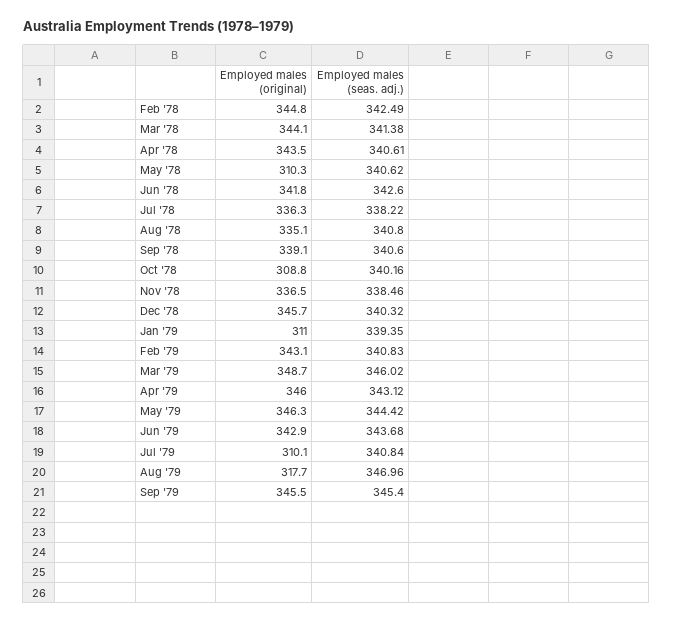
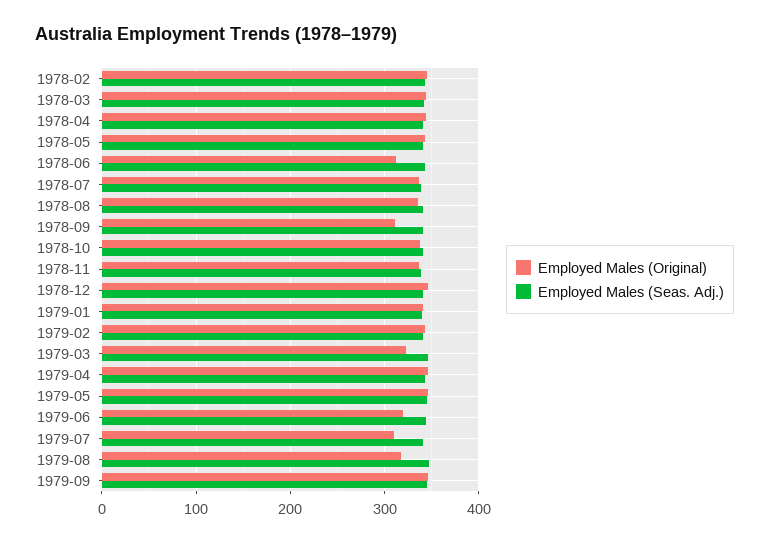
  {
    "Employed males (original)": {
      "Feb '78": 344.8,
      "Mar '78": 344.1,
      "Apr '78": 343.5,
-     "May '78": 310.3,
+     "May '78": 340,
-     "Jun '78": 341.8,
+     "Jun '78": 310,
      "Jul '78": 336.3,
      "Aug '78": 335.1,
-     "Sep '78": 339.1,
+     "Sep '78": 310,
-     "Oct '78": 308.8,
+     "Oct '78": 340,
      "Nov '78": 336.5,
      "Dec '78": 345.7,
-     "Jan '79": 311,
+     "Jan '79": 340,
      "Feb '79": 343.1,
-     "Mar '79": 348.7,
+     "Mar '79": 320,
      "Apr '79": 346,
      "May '79": 346.3,
-     "Jun '79": 342.9,
+     "Jun '79": 320,
      "Jul '79": 310.1,
      "Aug '79": 317.7,
      "Sep '79": 345.5
    },
    "Employed males (seas. adj.)": {
      "Feb '78": 342.49,
      "Mar '78": 341.38,
      "Apr '78": 340.61,
      "May '78": 340.62,
      "Jun '78": 342.6,
      "Jul '78": 338.22,
      "Aug '78": 340.8,
      "Sep '78": 340.6,
      "Oct '78": 340.16,
      "Nov '78": 338.46,
      "Dec '78": 340.32,
      "Jan '79": 339.35,
      "Feb '79": 340.83,
      "Mar '79": 346.02,
      "Apr '79": 343.12,
      "May '79": 344.42,
      "Jun '79": 343.68,
      "Jul '79": 340.84,
      "Aug '79": 346.96,
      "Sep '79": 345.4
    }
  }

